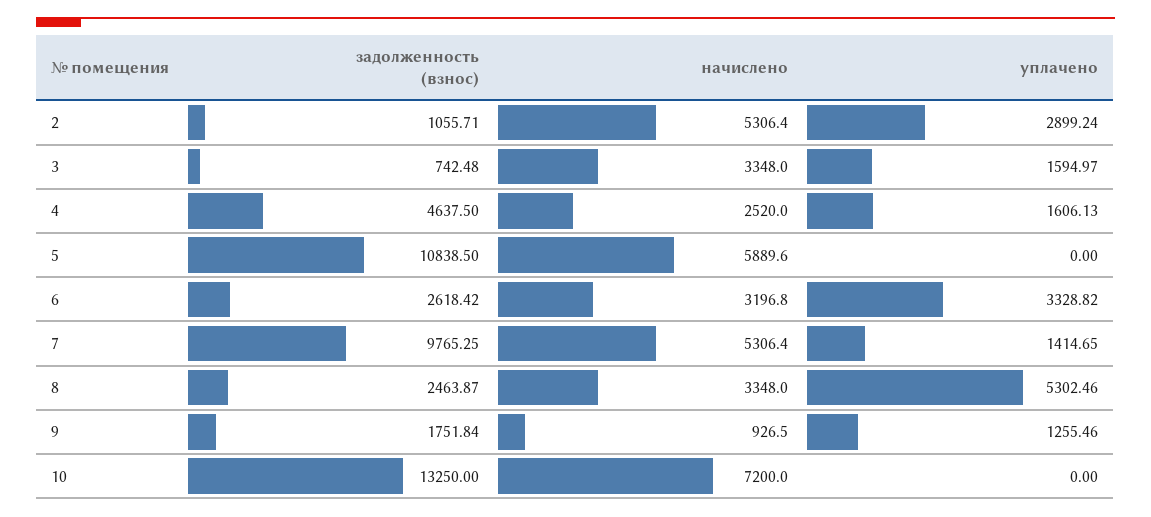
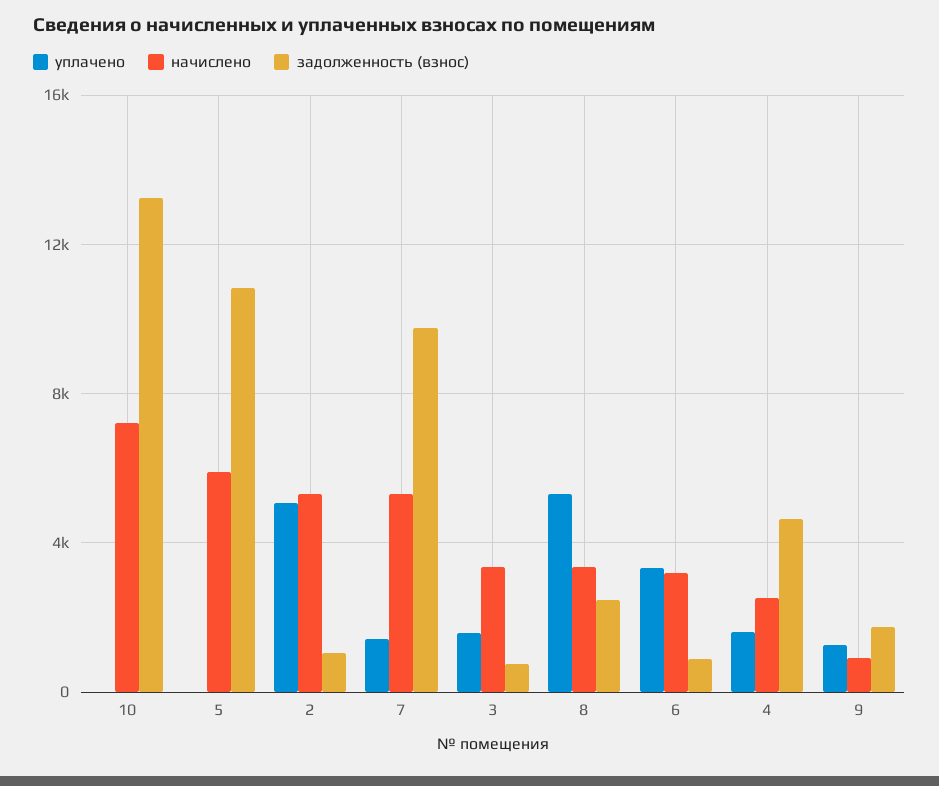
  {
    "задолженность (взнос)": {
      "2": 1055.71,
      "3": 742.48,
      "4": 4637.5,
      "5": 10838.5,
-     "6": 2618.42,
+     "6": 1000,
      "7": 9765.25,
      "8": 2463.87,
      "9": 1751.84,
      "10": 13250
    },
    "начислено": {
      "2": 5306.4,
      "3": 3348,
      "4": 2520,
      "5": 5889.6,
      "6": 3196.8,
      "7": 5306.4,
      "8": 3348,
      "9": 926.5,
      "10": 7200
    },
    "уплачено": {
-     "2": 2899.24,
+     "2": 5000,
      "3": 1594.97,
      "4": 1606.13,
      "5": 0,
      "6": 3328.82,
      "7": 1414.65,
      "8": 5302.46,
      "9": 1255.46,
      "10": 0
    }
  }

